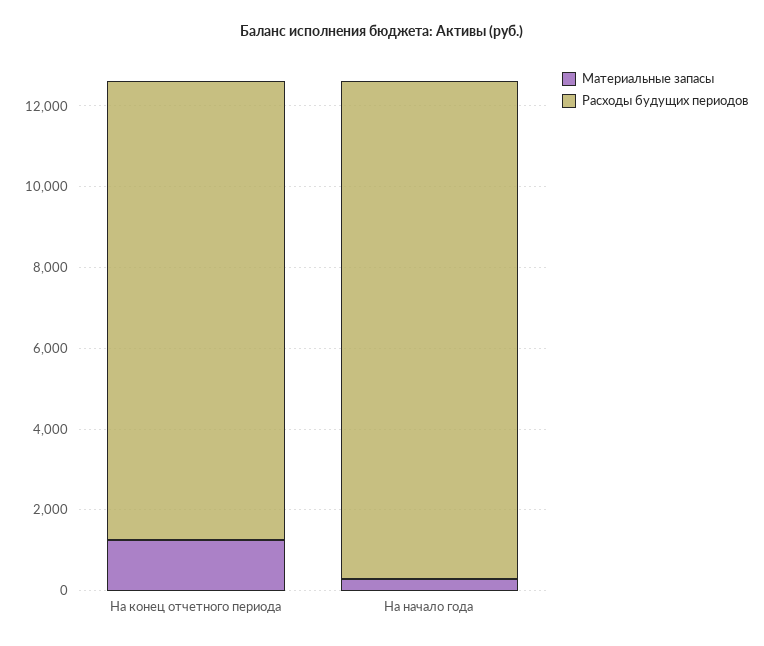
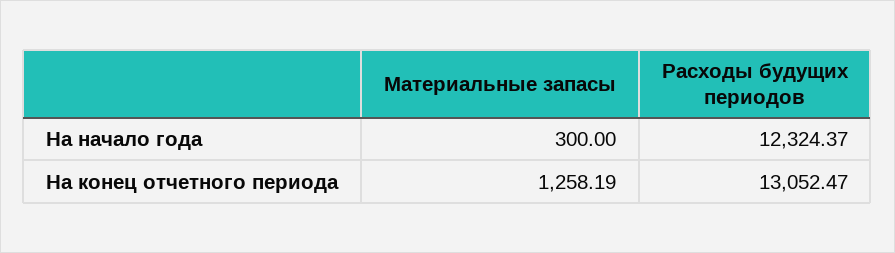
  {
    "Материальные запасы": {
      "На конец отчетного периода": 1258.19,
      "На начало года": 300
    },
    "Расходы будущих периодов": {
-     "На конец отчетного периода": 11500,
+     "На конец отчетного периода": 13052.47,
      "На начало года": 12324.37
    }
  }

